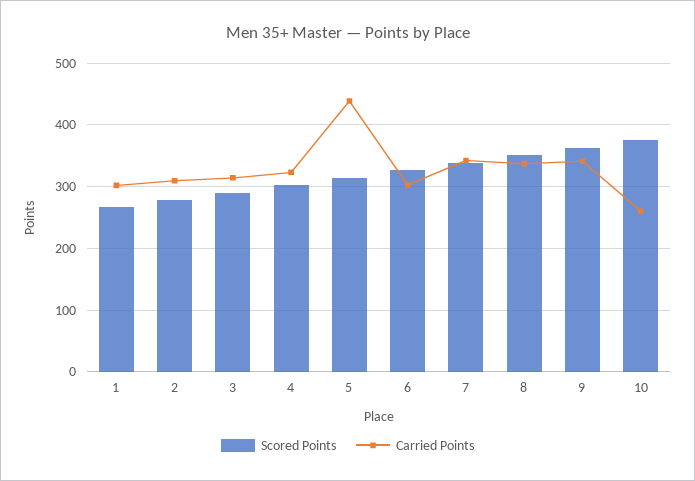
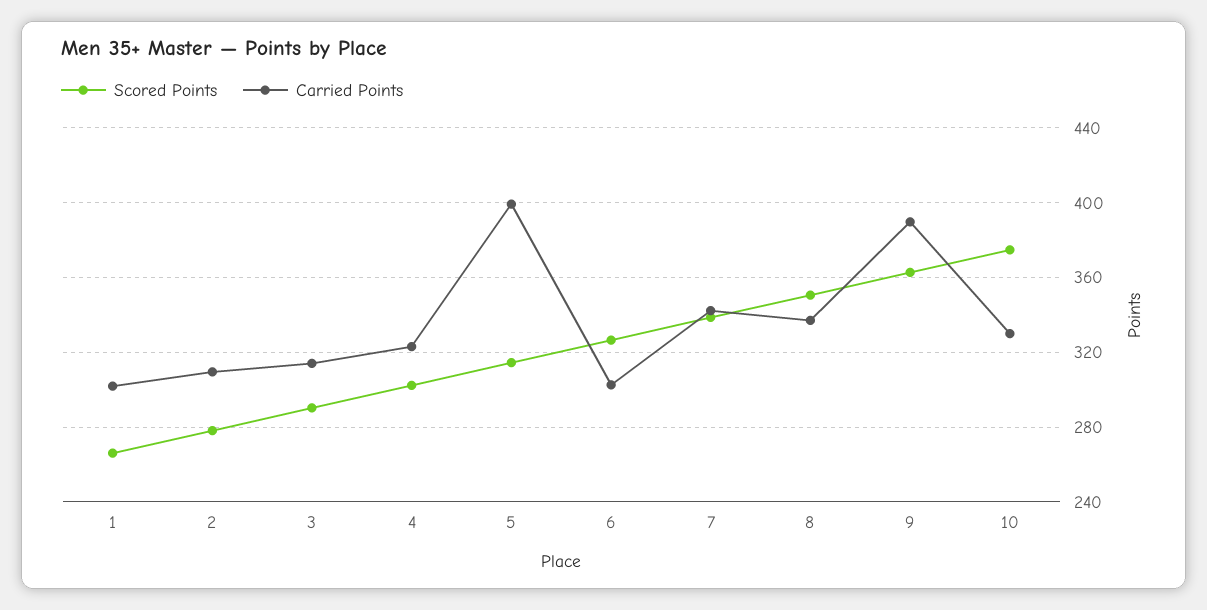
  {
    "Scored Points": {
      "1": 265,
      "2": 280,
      "3": 290,
      "4": 300,
      "5": 315,
      "6": 325,
      "7": 340,
      "8": 350,
      "9": 365,
      "10": 375
    },
    "Carried Points": {
      "1": 300,
      "2": 310,
      "3": 315,
      "4": 325,
-     "5": 440,
+     "5": 400,
      "6": 305,
      "7": 340,
      "8": 335,
-     "9": 340,
+     "9": 390,
-     "10": 260
+     "10": 330
    }
  }

